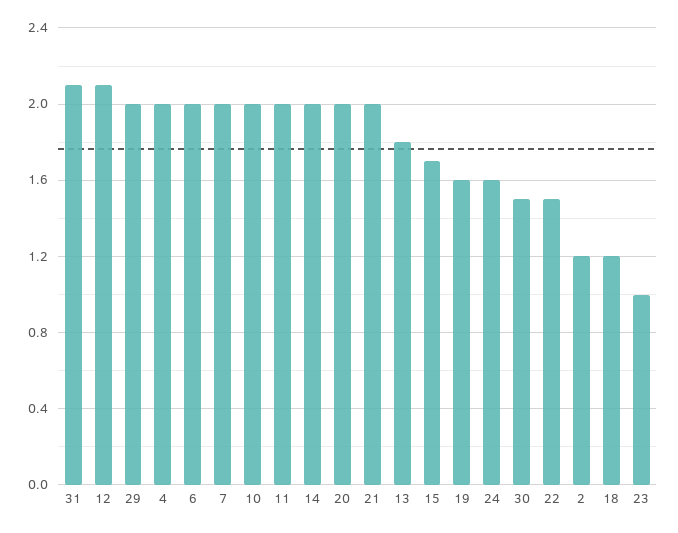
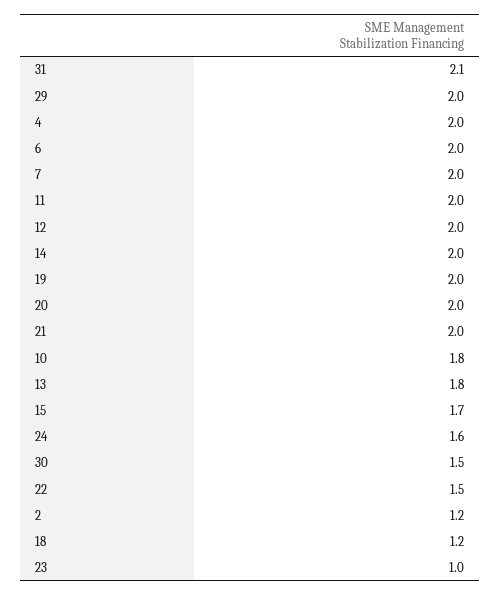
  {
    "31": 2.1,
-   "12": 2.1,
+   "12": 2,
    "29": 2,
    "4": 2,
    "6": 2,
    "7": 2,
-   "10": 2,
+   "10": 1.8,
    "11": 2,
    "14": 2,
    "20": 2,
    "21": 2,
    "13": 1.8,
    "15": 1.7,
-   "19": 1.6,
+   "19": 2,
    "24": 1.6,
    "30": 1.5,
    "22": 1.5,
    "2": 1.2,
    "18": 1.2,
    "23": 1
  }

